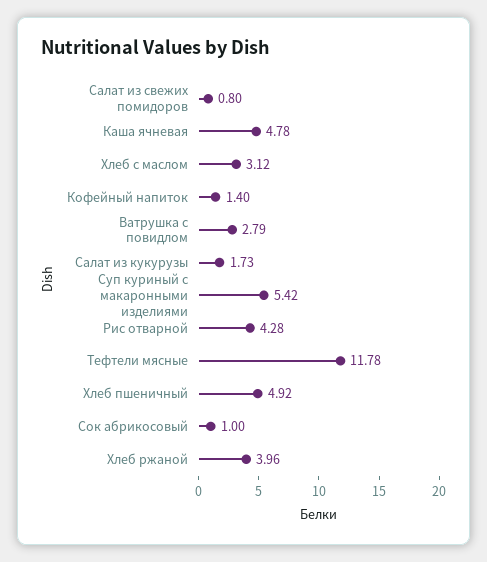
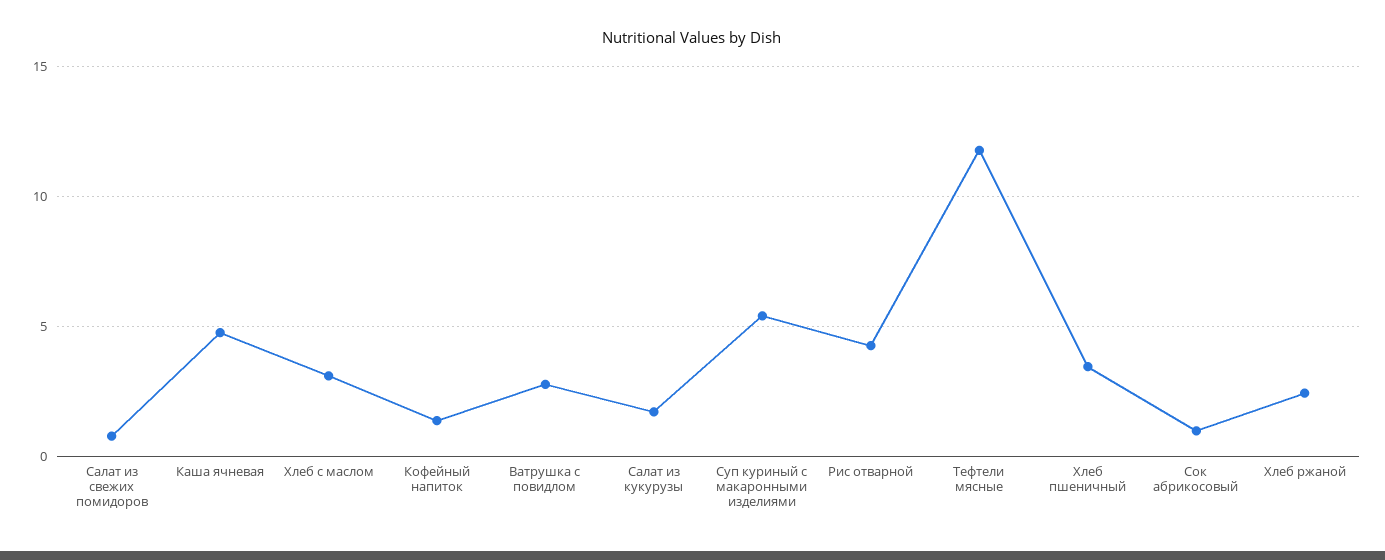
  {
    "Салат из свежих помидоров": 0.8,
    "Каша ячневая": 4.78,
    "Хлеб с маслом": 3.12,
    "Кофейный напиток": 1.4,
    "Ватрушка с повидлом": 2.79,
    "Салат из кукурузы": 1.73,
    "Суп куриный с макаронными изделиями": 5.42,
    "Рис отварной": 4.28,
    "Тефтели мясные": 11.78,
-   "Хлеб пшеничный": 4.92,
+   "Хлеб пшеничный": 3.5,
    "Сок абрикосовый": 1,
-   "Хлеб ржаной": 3.96
+   "Хлеб ржаной": 2.5
  }

